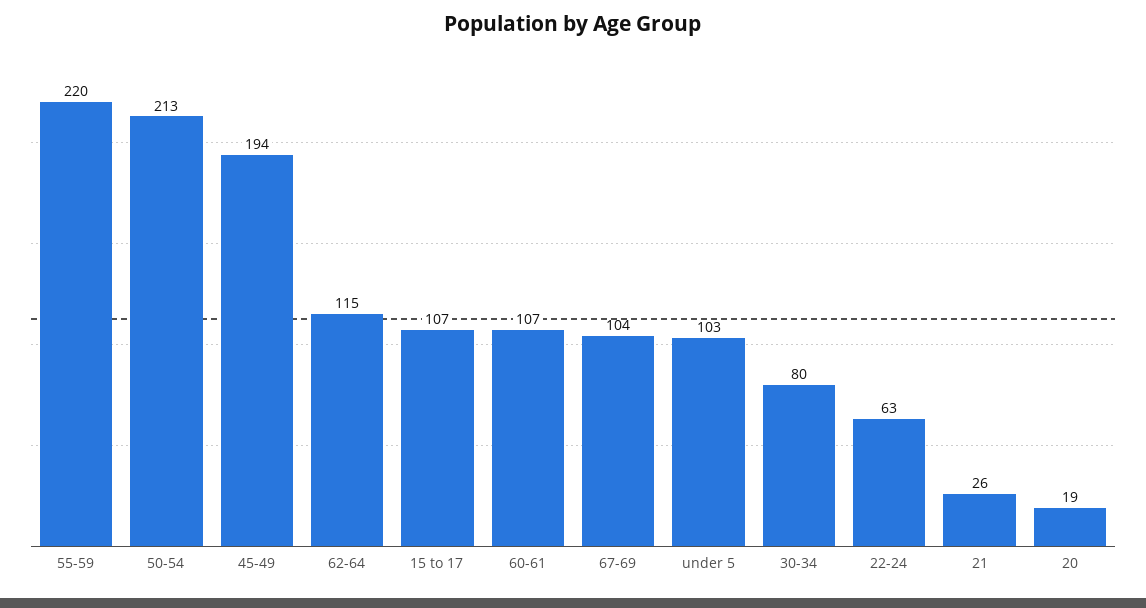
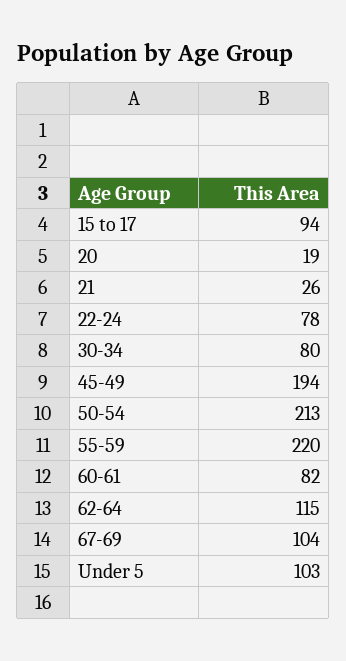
  {
    "55-59": 220,
    "50-54": 213,
    "45-49": 194,
    "62-64": 115,
-   "15 to 17": 107,
+   "15 to 17": 94,
-   "60-61": 107,
+   "60-61": 82,
    "67-69": 104,
    "under 5": 103,
    "30-34": 80,
-   "22-24": 63,
+   "22-24": 78,
    "21": 26,
    "20": 19
  }

